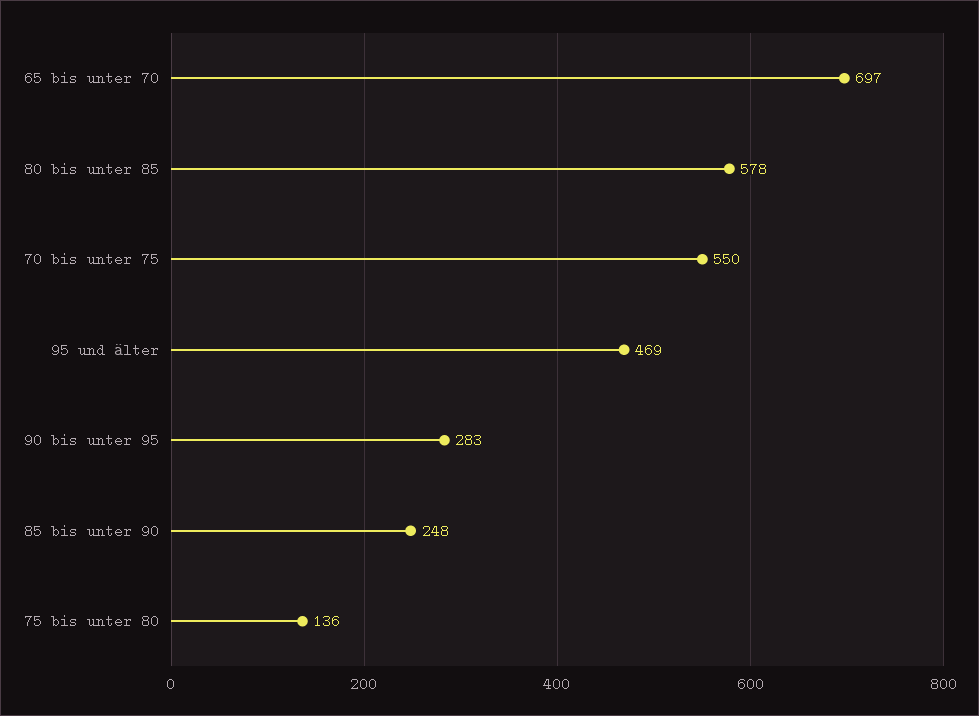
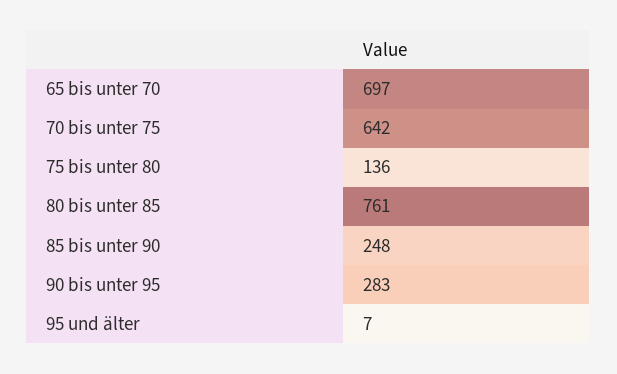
  {
    "65 bis unter 70": 697,
-   "80 bis unter 85": 578,
+   "80 bis unter 85": 761,
-   "70 bis unter 75": 550,
+   "70 bis unter 75": 642,
-   "95 und älter": 469,
+   "95 und älter": 7,
    "90 bis unter 95": 283,
    "85 bis unter 90": 248,
    "75 bis unter 80": 136
  }

